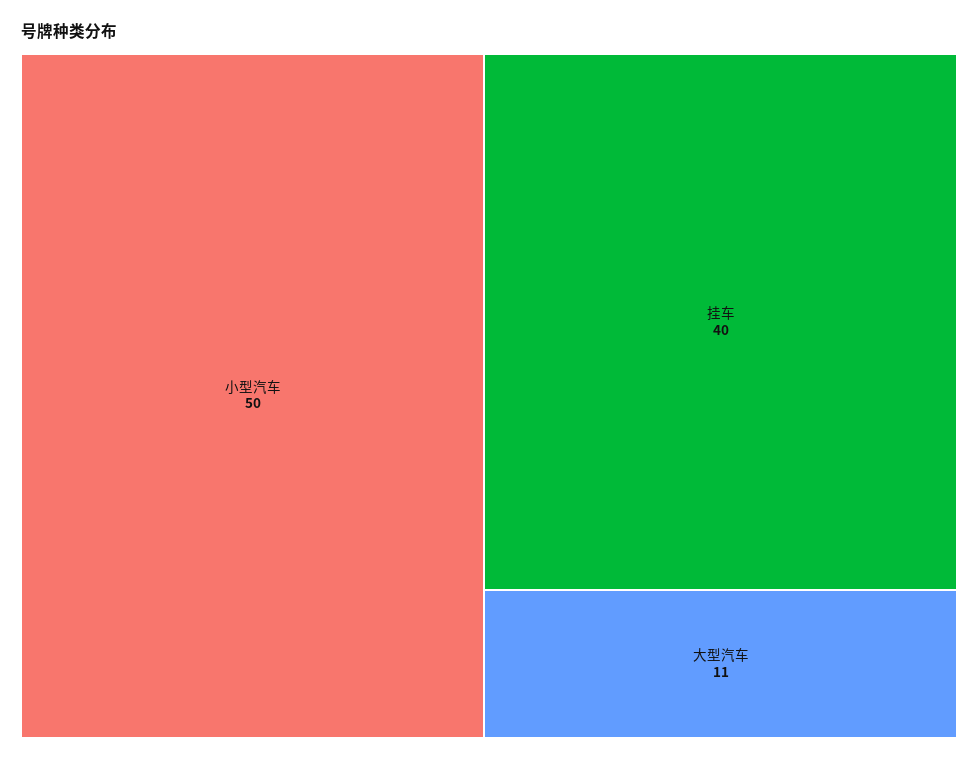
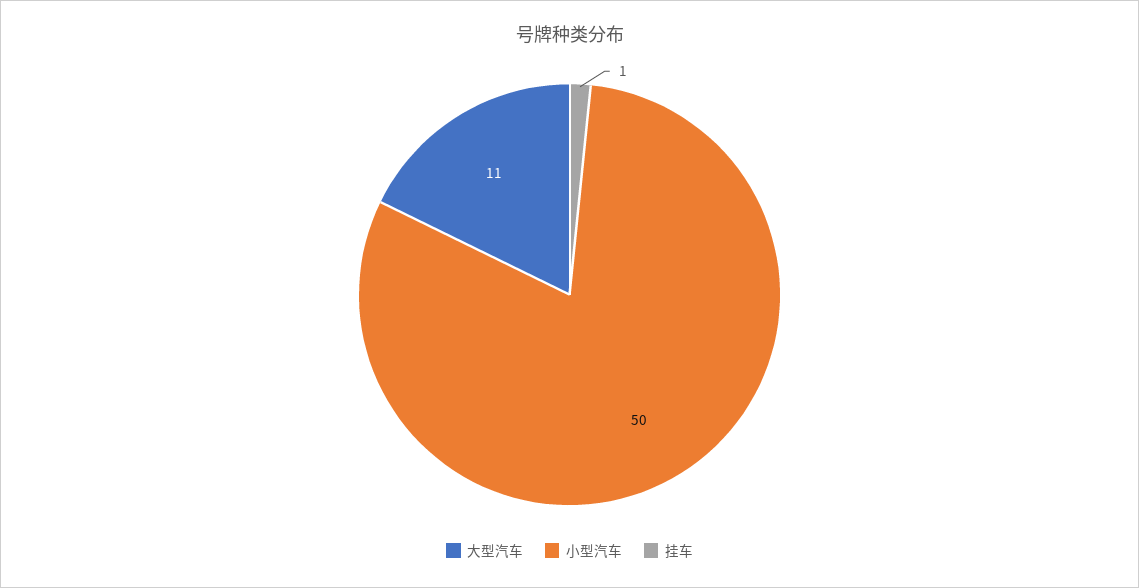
  {
    "小型汽车": 50,
-   "挂车": 40,
+   "挂车": 1,
    "大型汽车": 11
  }

